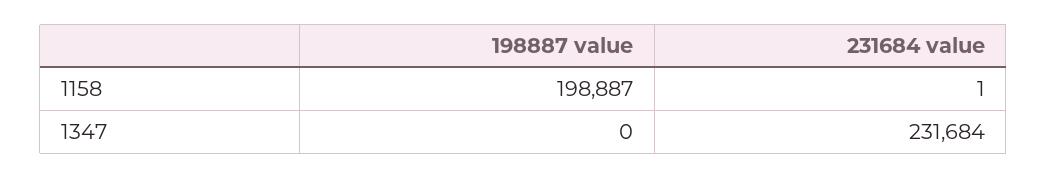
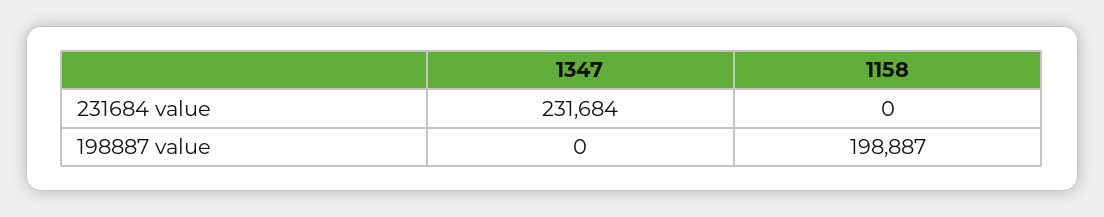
  {
    "198887 value": {
      "1158": 198887,
      "1347": 0
    },
    "231684 value": {
-     "1158": 1,
+     "1158": 0,
      "1347": 231684
    }
  }

